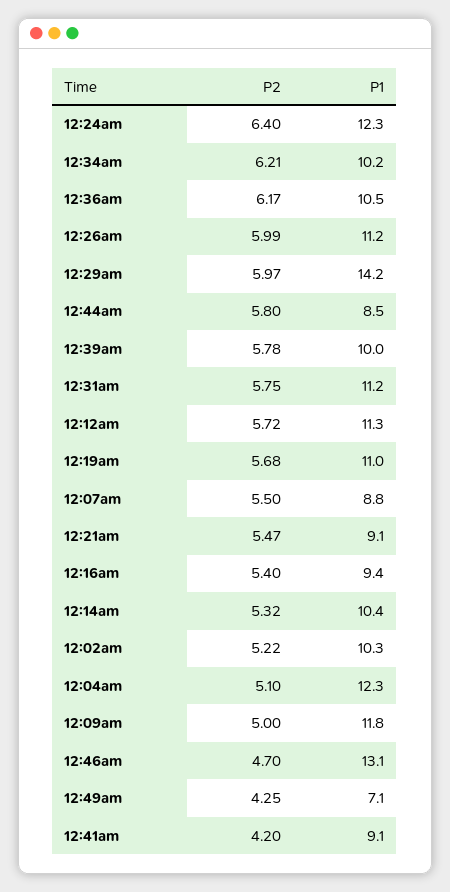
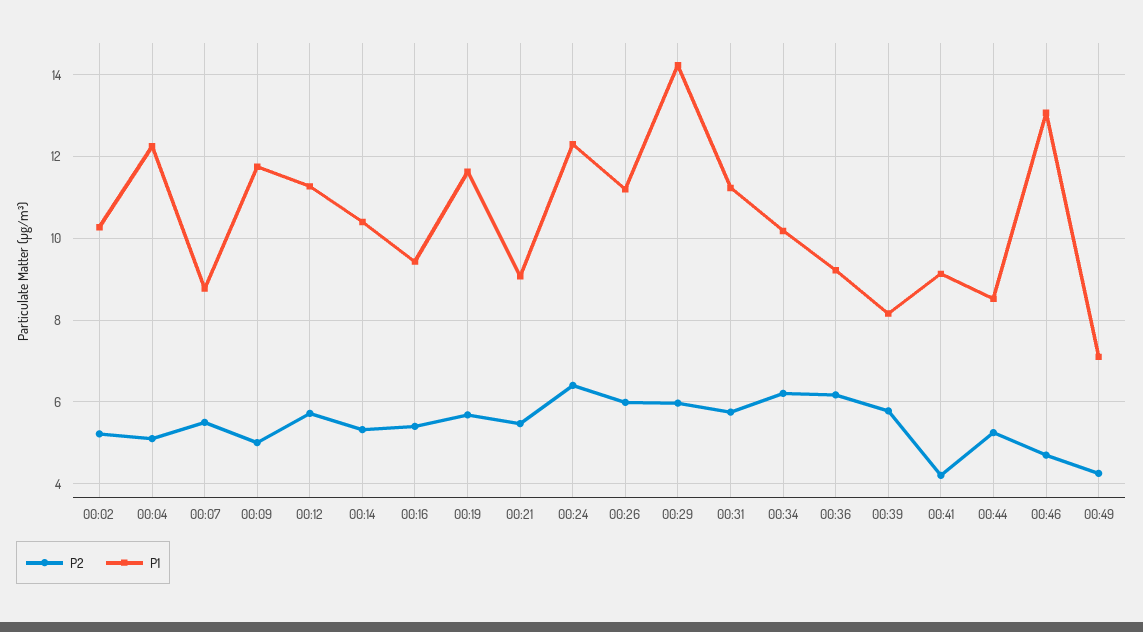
  {
    "P2": {
      "12:24am": 6.4,
      "12:34am": 6.21,
      "12:36am": 6.17,
      "12:26am": 5.99,
      "12:29am": 5.97,
-     "12:44am": 5.8,
+     "12:44am": 5.2,
      "12:39am": 5.78,
      "12:31am": 5.75,
      "12:12am": 5.72,
      "12:19am": 5.68,
      "12:07am": 5.5,
      "12:21am": 5.47,
      "12:16am": 5.4,
      "12:14am": 5.32,
      "12:02am": 5.22,
      "12:04am": 5.1,
      "12:09am": 5,
      "12:46am": 4.7,
      "12:49am": 4.25,
      "12:41am": 4.2
    },
    "P1": {
      "12:24am": 12.3,
      "12:34am": 10.2,
-     "12:36am": 10.5,
+     "12:36am": 9.2,
      "12:26am": 11.2,
      "12:29am": 14.2,
      "12:44am": 8.5,
-     "12:39am": 10,
+     "12:39am": 8.2,
      "12:31am": 11.2,
      "12:12am": 11.3,
-     "12:19am": 11,
+     "12:19am": 11.6,
      "12:07am": 8.8,
      "12:21am": 9.1,
      "12:16am": 9.4,
      "12:14am": 10.4,
      "12:02am": 10.3,
      "12:04am": 12.3,
      "12:09am": 11.8,
      "12:46am": 13.1,
      "12:49am": 7.1,
      "12:41am": 9.1
    }
  }

